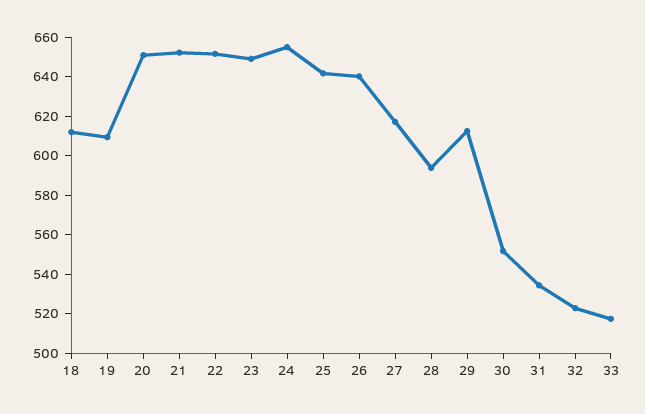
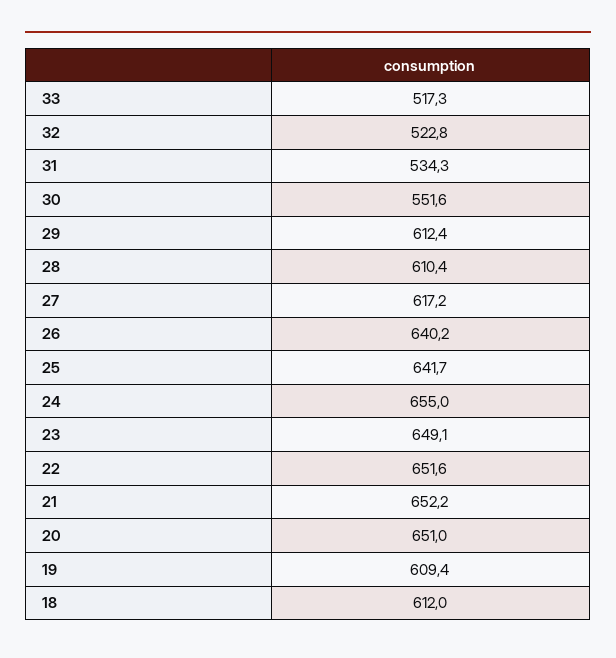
  {
    "18": 612,
    "19": 609.4,
    "20": 651,
    "21": 652.2,
    "22": 651.6,
    "23": 649.1,
    "24": 655,
    "25": 641.7,
    "26": 640.2,
    "27": 617.2,
-   "28": 595,
+   "28": 610.4,
    "29": 612.4,
    "30": 551.6,
    "31": 534.3,
    "32": 522.8,
    "33": 517.3
  }

